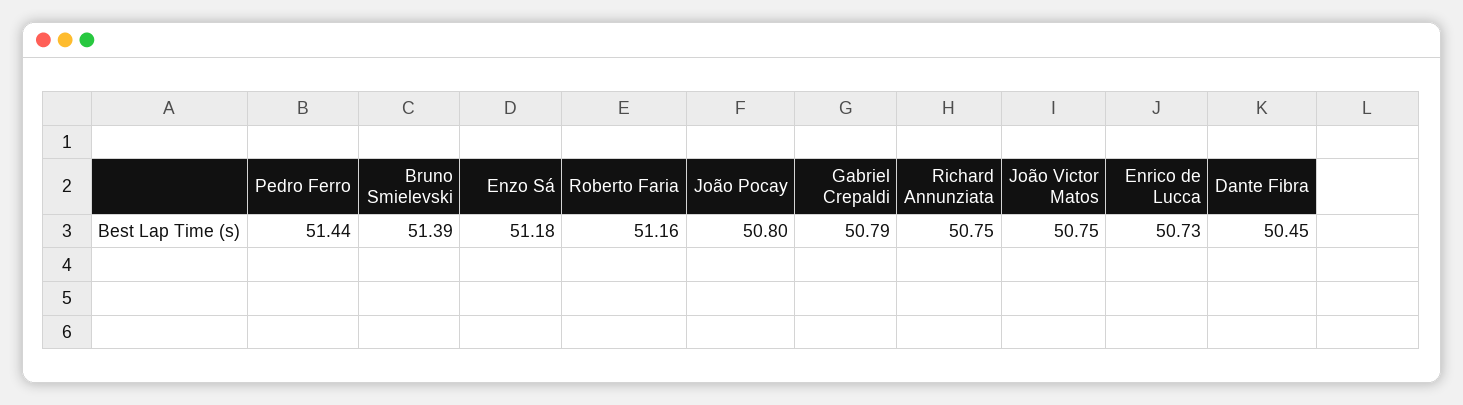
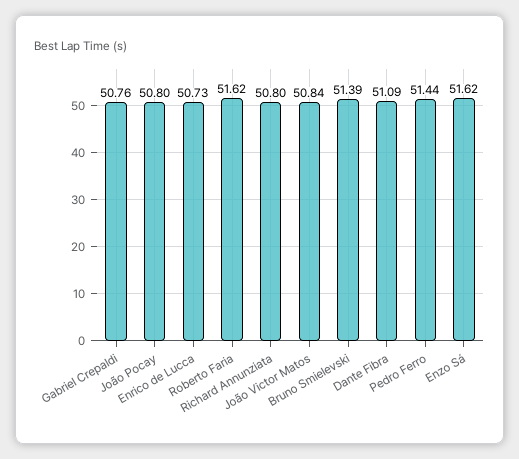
  {
    "Pedro Ferro": 51.44,
    "Bruno Smielevski": 51.39,
-   "Enzo Sá": 51.18,
+   "Enzo Sá": 51.62,
-   "Roberto Faria": 51.16,
+   "Roberto Faria": 51.62,
    "João Pocay": 50.8,
-   "Gabriel Crepaldi": 50.79,
+   "Gabriel Crepaldi": 50.76,
-   "Richard Annunziata": 50.75,
+   "Richard Annunziata": 50.8,
-   "João Victor Matos": 50.75,
+   "João Victor Matos": 50.84,
    "Enrico de Lucca": 50.73,
-   "Dante Fibra": 50.45
+   "Dante Fibra": 51.09
  }

